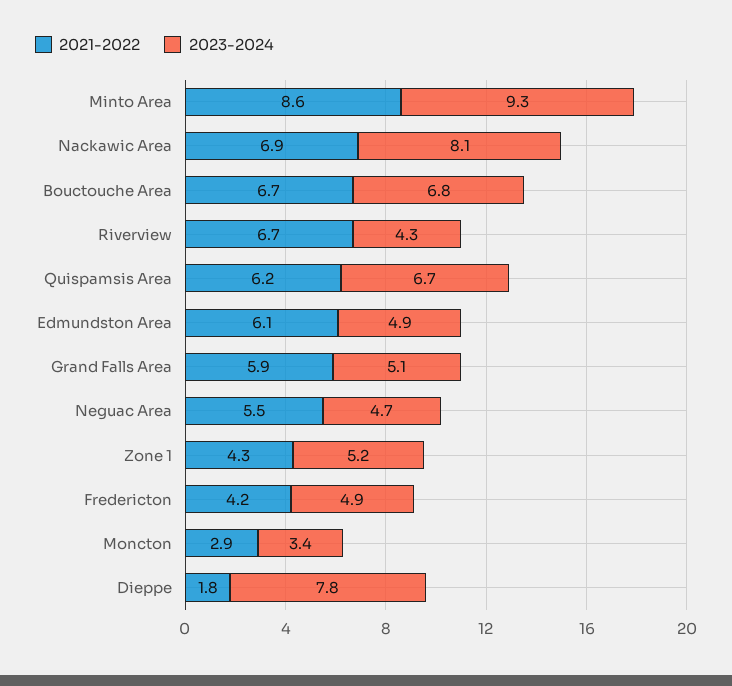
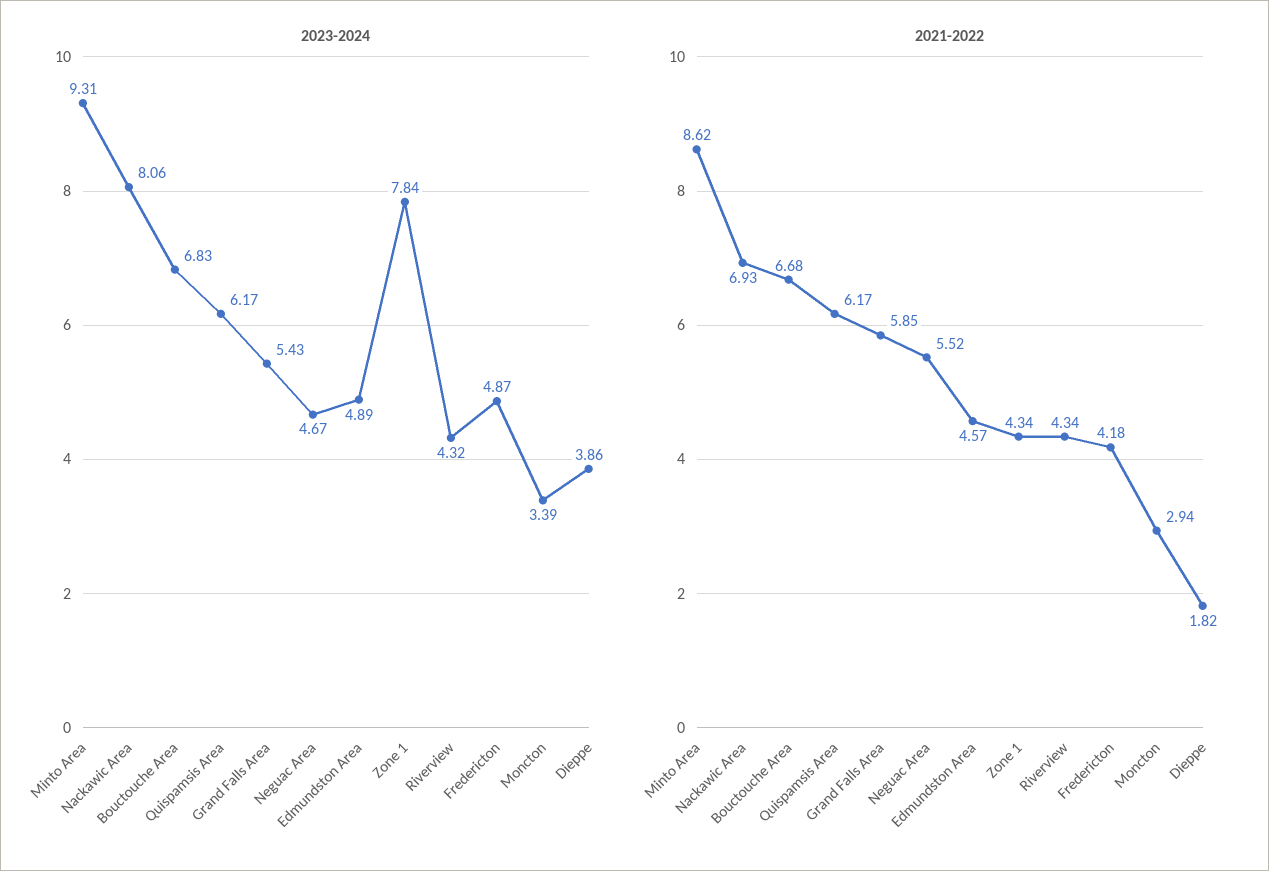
  {
    "2021-2022": {
      "Minto Area": 8.62,
      "Nackawic Area": 6.93,
      "Bouctouche Area": 6.68,
-     "Riverview": 6.7,
+     "Riverview": 4.34,
      "Quispamsis Area": 6.17,
-     "Edmundston Area": 6.1,
+     "Edmundston Area": 4.57,
      "Grand Falls Area": 5.85,
      "Neguac Area": 5.52,
      "Zone 1": 4.34,
      "Fredericton": 4.18,
      "Moncton": 2.94,
      "Dieppe": 1.82
    },
    "2023-2024": {
      "Minto Area": 9.31,
      "Nackawic Area": 8.06,
      "Bouctouche Area": 6.83,
      "Riverview": 4.32,
-     "Quispamsis Area": 6.7,
+     "Quispamsis Area": 6.17,
      "Edmundston Area": 4.89,
-     "Grand Falls Area": 5.1,
+     "Grand Falls Area": 5.43,
      "Neguac Area": 4.67,
-     "Zone 1": 5.2,
+     "Zone 1": 7.84,
      "Fredericton": 4.87,
      "Moncton": 3.39,
-     "Dieppe": 7.8
+     "Dieppe": 3.86
    }
  }

